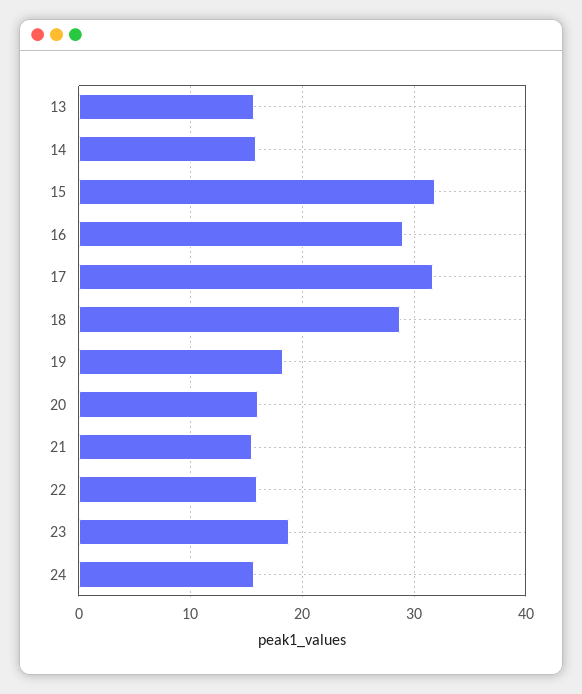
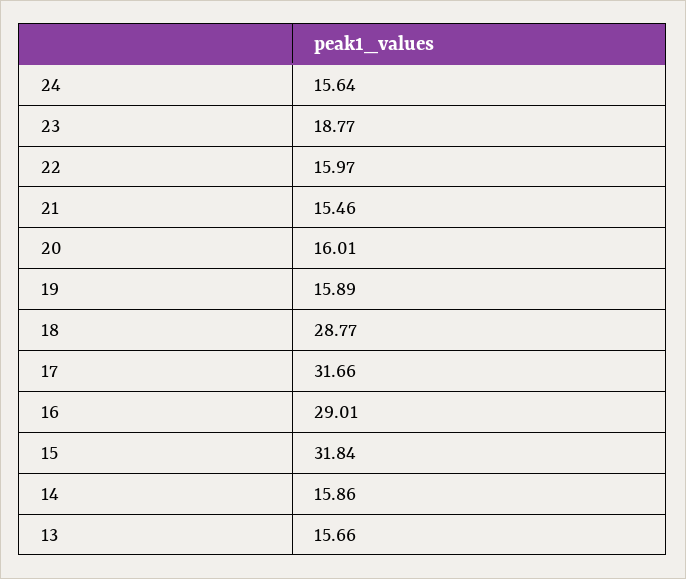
  {
    "13": 15.66,
    "14": 15.86,
    "15": 31.84,
    "16": 29.01,
    "17": 31.66,
    "18": 28.77,
-   "19": 18,
+   "19": 15.89,
    "20": 16.01,
    "21": 15.46,
    "22": 15.97,
    "23": 18.77,
    "24": 15.64
  }

